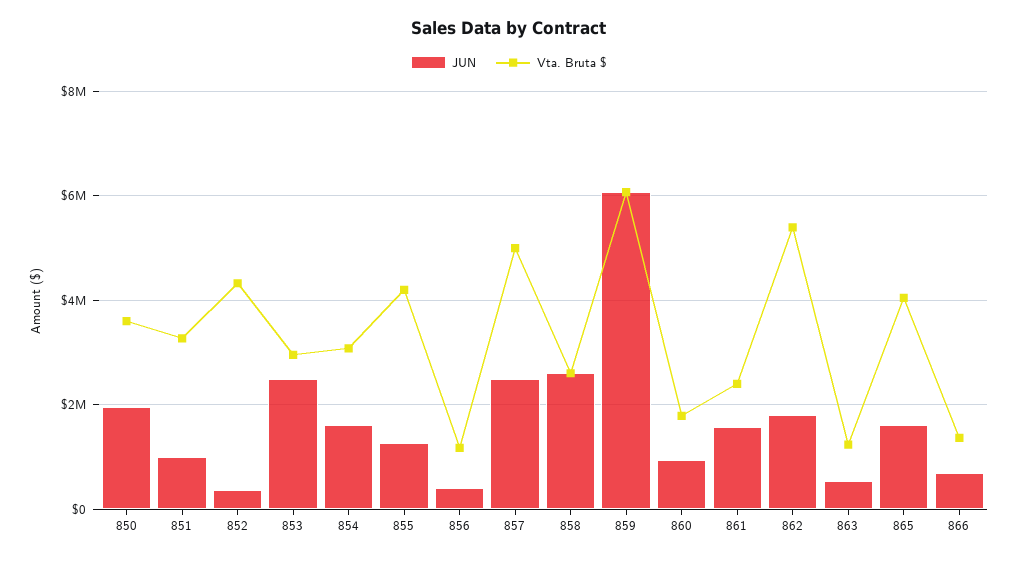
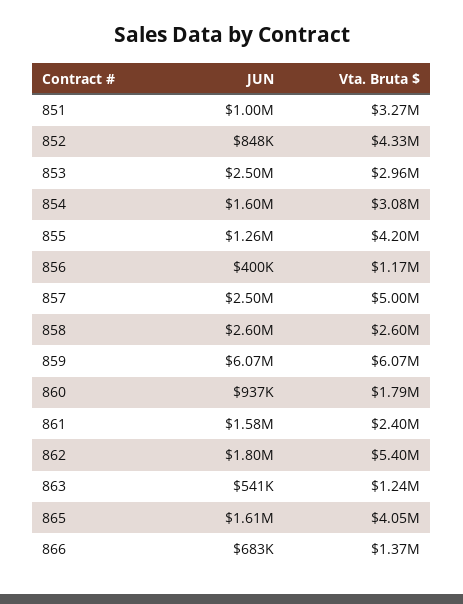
  {
    "JUN": {
-     "850": 2000000,
      "851": 1000000,
-     "852": 400000,
+     "852": 848000,
      "853": 2500000,
      "854": 1600000,
      "855": 1260000,
      "856": 400000,
      "857": 2500000,
      "858": 2600000,
      "859": 6070000,
      "860": 937000,
      "861": 1580000,
      "862": 1800000,
      "863": 541000,
      "865": 1610000,
      "866": 683000
    },
    "Vta. Bruta $": {
-     "850": 3600000,
      "851": 3270000,
      "852": 4330000,
      "853": 2960000,
      "854": 3080000,
      "855": 4200000,
      "856": 1170000,
      "857": 5000000,
      "858": 2600000,
      "859": 6070000,
      "860": 1790000,
      "861": 2400000,
      "862": 5400000,
      "863": 1240000,
      "865": 4050000,
      "866": 1370000
    }
  }

